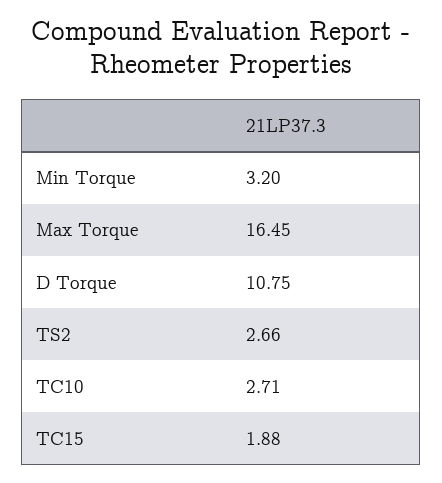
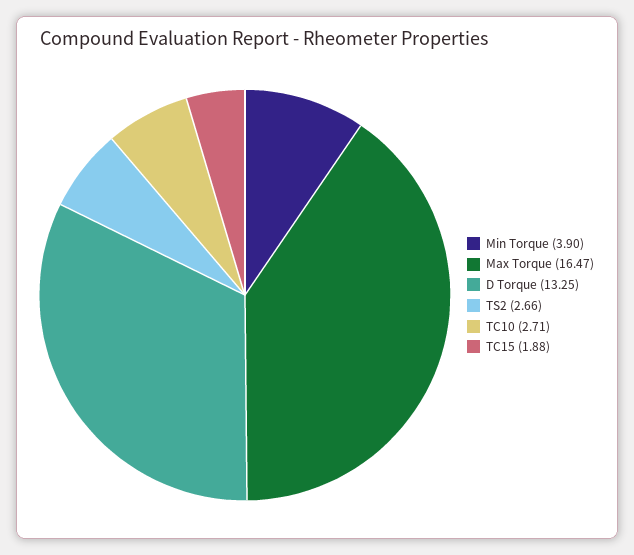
  {
-   "Min Torque": 3.2,
+   "Min Torque": 3.9,
-   "Max Torque": 16.45,
+   "Max Torque": 16.47,
-   "D Torque": 10.75,
+   "D Torque": 13.25,
    "TS2": 2.66,
    "TC10": 2.71,
    "TC15": 1.88
  }

